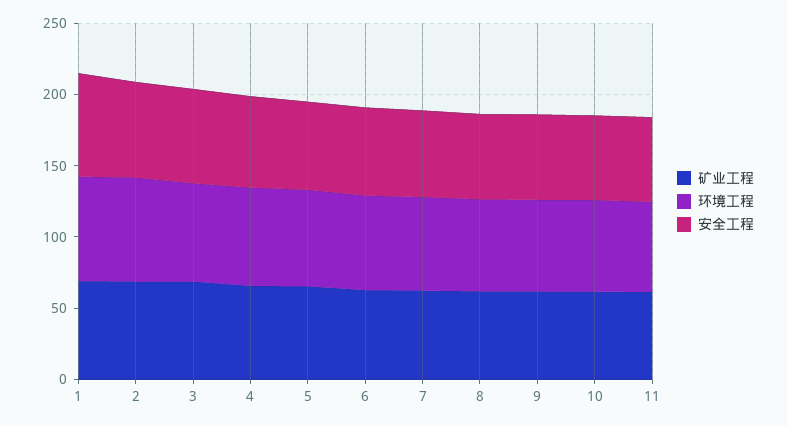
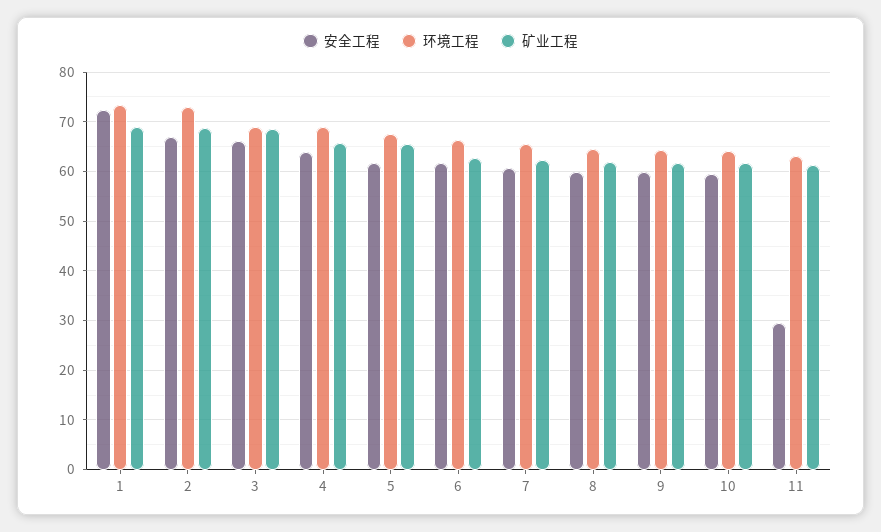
  {
    "矿业工程": {
      "1": 68,
      "2": 68,
      "3": 68,
      "4": 66,
      "5": 66,
      "6": 62,
      "7": 62,
      "8": 62,
      "9": 62,
      "10": 62,
      "11": 62
    },
    "环境工程": {
      "1": 74,
      "2": 72,
      "3": 70,
      "4": 68,
      "5": 68,
      "6": 66,
      "7": 66,
      "8": 64,
      "9": 64,
      "10": 64,
      "11": 64
    },
    "安全工程": {
      "1": 72,
      "2": 68,
      "3": 66,
      "4": 64,
      "5": 62,
      "6": 62,
      "7": 60,
      "8": 60,
      "9": 60,
      "10": 60,
-     "11": 60
+     "11": 30
    }
  }

